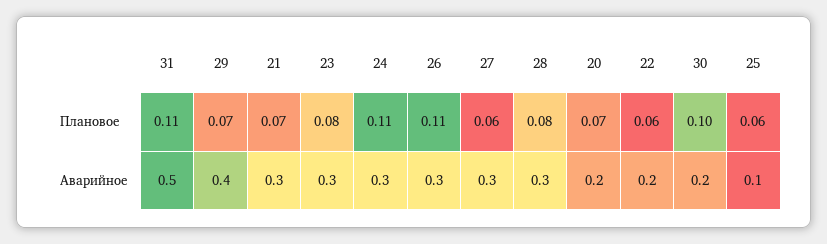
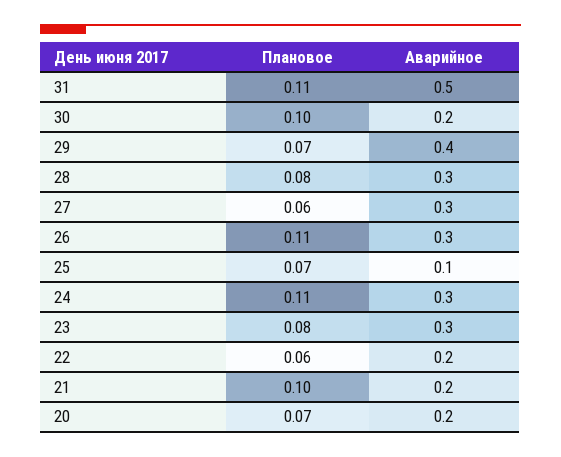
  {
    "31": {
      "Плановое": 0.11,
      "Аварийное": 0.5
    },
    "29": {
      "Плановое": 0.07,
      "Аварийное": 0.4
    },
    "21": {
-     "Плановое": 0.07,
+     "Плановое": 0.1,
-     "Аварийное": 0.3
+     "Аварийное": 0.2
    },
    "23": {
      "Плановое": 0.08,
      "Аварийное": 0.3
    },
    "24": {
      "Плановое": 0.11,
      "Аварийное": 0.3
    },
    "26": {
      "Плановое": 0.11,
      "Аварийное": 0.3
    },
    "27": {
      "Плановое": 0.06,
      "Аварийное": 0.3
    },
    "28": {
      "Плановое": 0.08,
      "Аварийное": 0.3
    },
    "20": {
      "Плановое": 0.07,
      "Аварийное": 0.2
    },
    "22": {
      "Плановое": 0.06,
      "Аварийное": 0.2
    },
    "30": {
      "Плановое": 0.1,
      "Аварийное": 0.2
    },
    "25": {
-     "Плановое": 0.06,
+     "Плановое": 0.07,
      "Аварийное": 0.1
    }
  }

